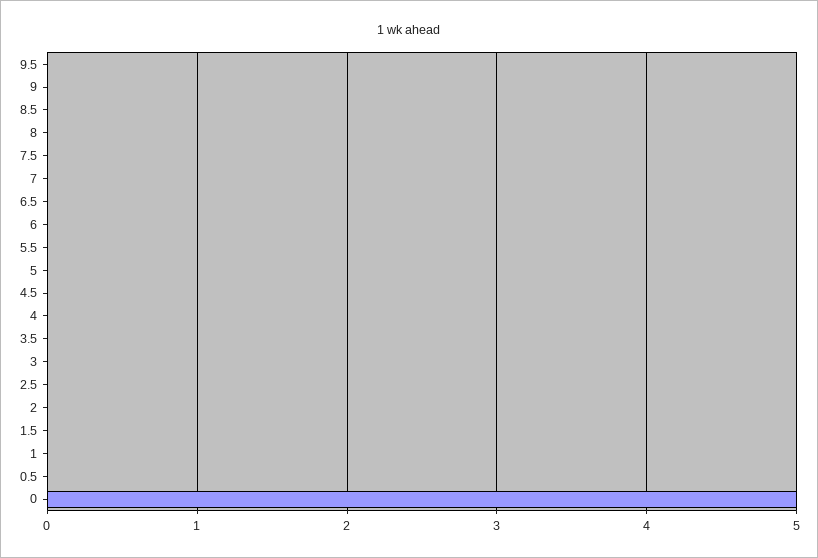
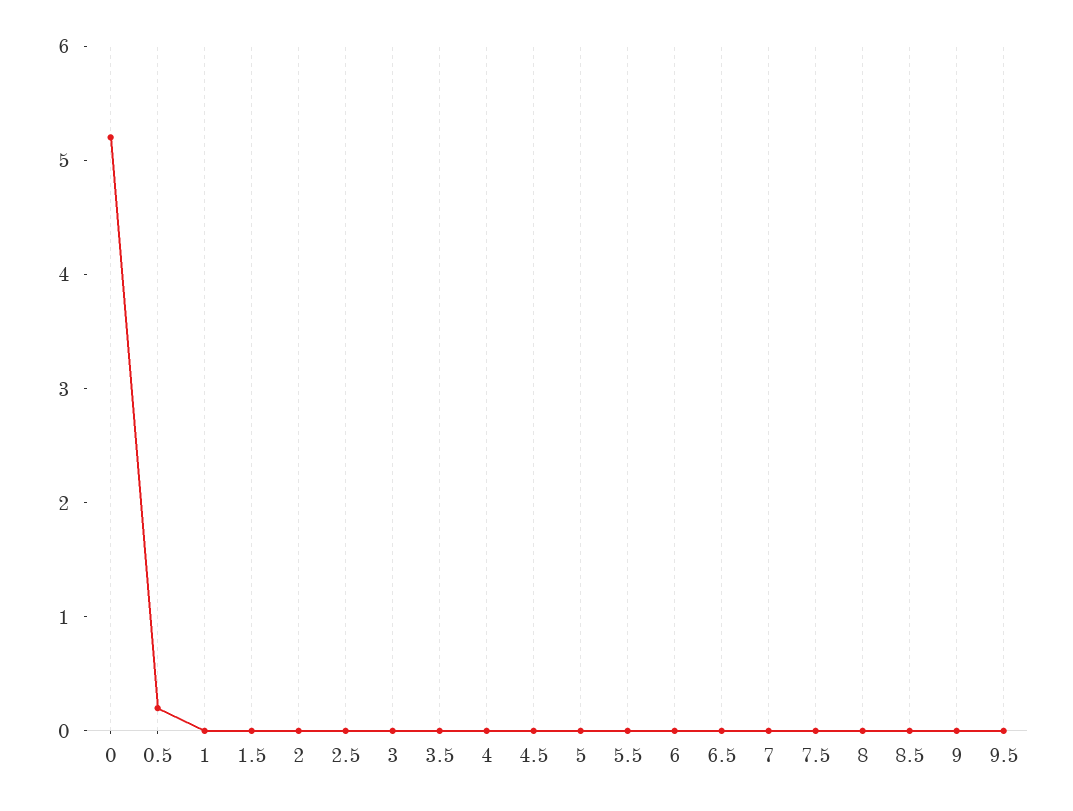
  {
    "9.5": 0,
    "9": 0,
    "8.5": 0,
    "8": 0,
    "7.5": 0,
    "7": 0,
    "6.5": 0,
    "6": 0,
    "5.5": 0,
    "5": 0,
    "4.5": 0,
    "4": 0,
    "3.5": 0,
    "3": 0,
    "2.5": 0,
    "2": 0,
    "1.5": 0,
    "1": 0,
-   "0.5": 0,
+   "0.5": 0.2,
-   "0": 5
+   "0": 5.2
  }

